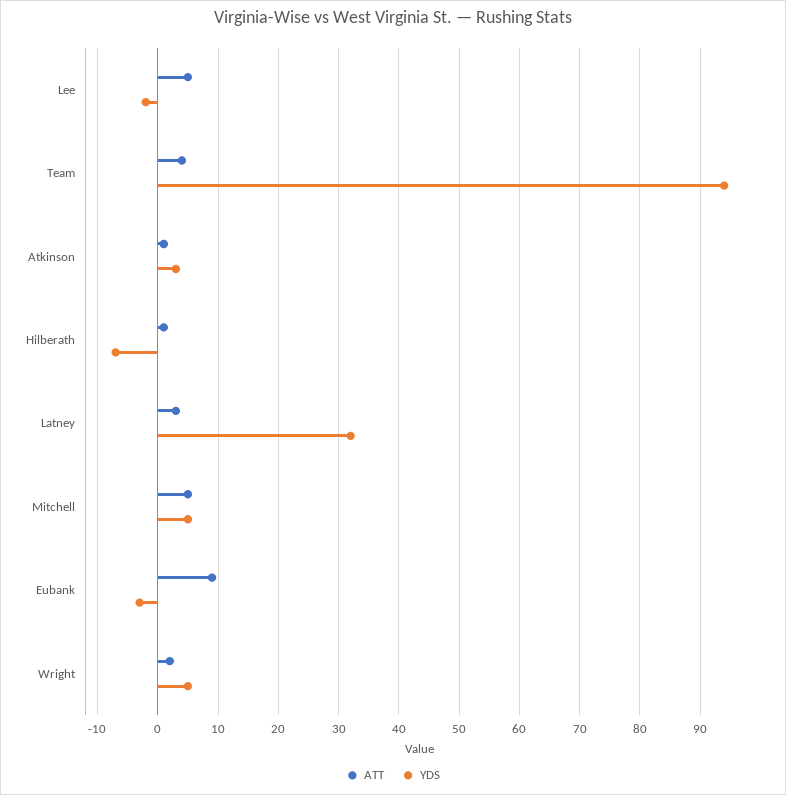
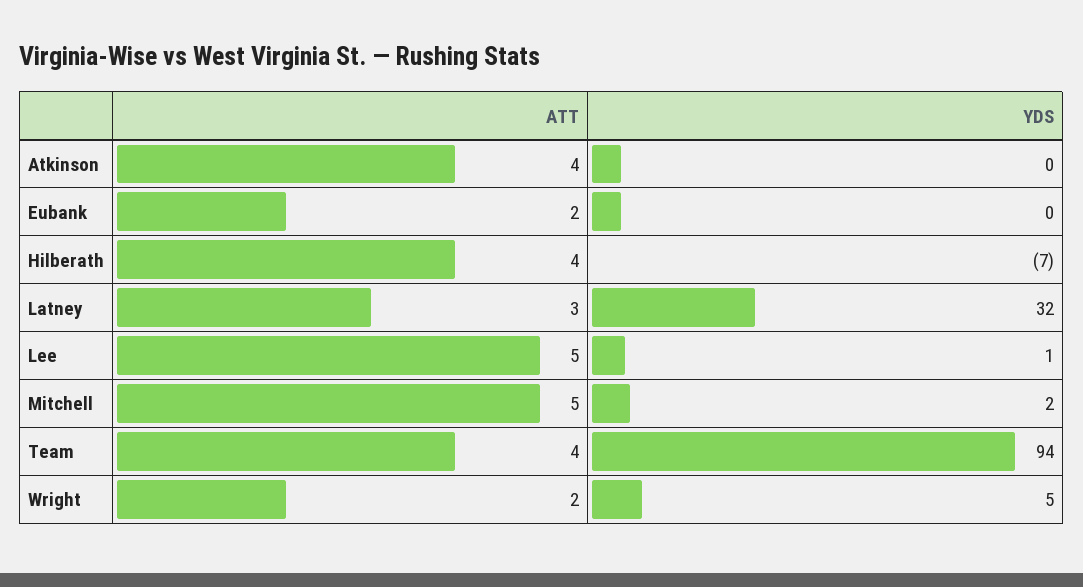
  {
    "ATT": {
      "Lee": 5,
      "Team": 4,
-     "Atkinson": 1,
+     "Atkinson": 4,
-     "Hilberath": 1,
+     "Hilberath": 4,
      "Latney": 3,
      "Mitchell": 5,
-     "Eubank": 9,
+     "Eubank": 2,
      "Wright": 2
    },
    "YDS": {
-     "Lee": -2,
+     "Lee": 1,
      "Team": 94,
-     "Atkinson": 3,
+     "Atkinson": 0,
      "Hilberath": -7,
      "Latney": 32,
-     "Mitchell": 5,
+     "Mitchell": 2,
-     "Eubank": -3,
+     "Eubank": 0,
      "Wright": 5
    }
  }

